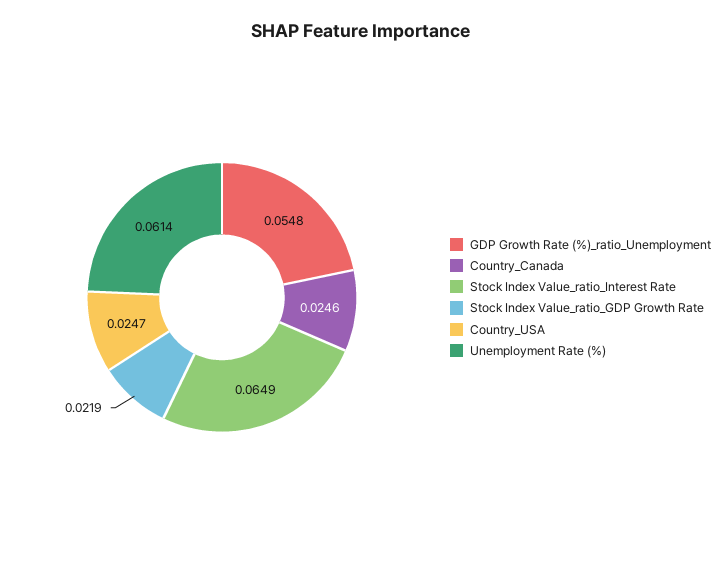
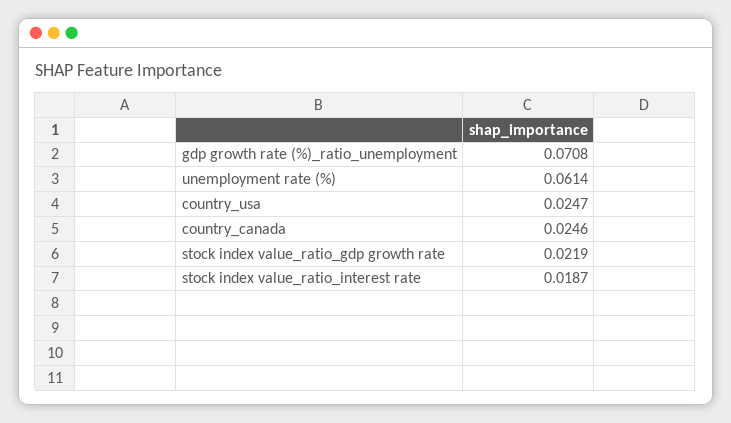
  {
-   "GDP Growth Rate (%)_ratio_Unemployment": 0.0548,
+   "GDP Growth Rate (%)_ratio_Unemployment": 0.0708,
    "Country_Canada": 0.0246,
-   "Stock Index Value_ratio_Interest Rate": 0.0649,
+   "Stock Index Value_ratio_Interest Rate": 0.0187,
    "Stock Index Value_ratio_GDP Growth Rate": 0.0219,
    "Country_USA": 0.0247,
    "Unemployment Rate (%)": 0.0614
  }

